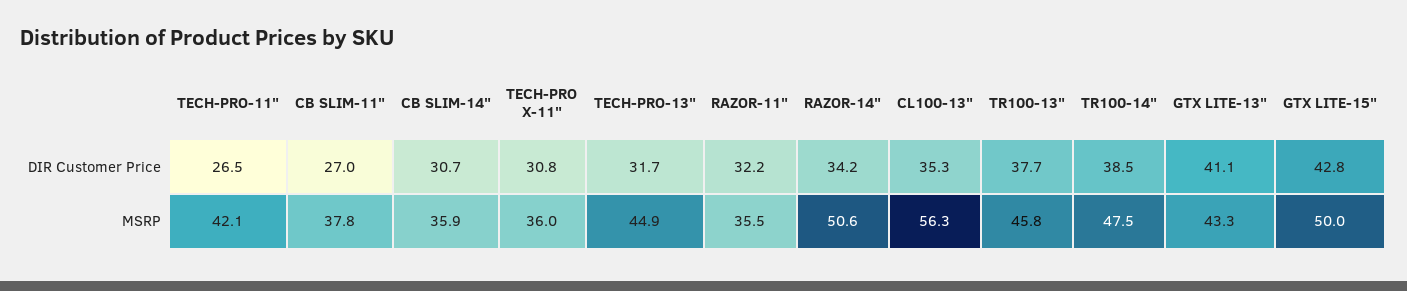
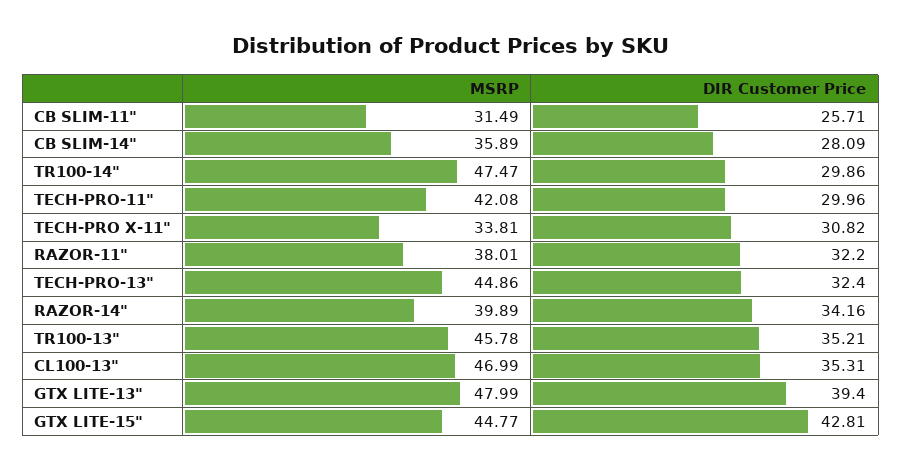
  {
    "TECH-PRO-11\"": {
-     "DIR Customer Price": 26.5,
+     "DIR Customer Price": 29.96,
      "MSRP": 42.08
    },
    "CB SLIM-11\"": {
-     "DIR Customer Price": 27,
+     "DIR Customer Price": 25.71,
-     "MSRP": 37.8
+     "MSRP": 31.49
    },
    "CB SLIM-14\"": {
-     "DIR Customer Price": 30.7,
+     "DIR Customer Price": 28.09,
      "MSRP": 35.89
    },
    "TECH-PRO X-11\"": {
      "DIR Customer Price": 30.82,
-     "MSRP": 36
+     "MSRP": 33.81
    },
    "TECH-PRO-13\"": {
-     "DIR Customer Price": 31.7,
+     "DIR Customer Price": 32.4,
      "MSRP": 44.86
    },
    "RAZOR-11\"": {
      "DIR Customer Price": 32.2,
-     "MSRP": 35.5
+     "MSRP": 38.01
    },
    "RAZOR-14\"": {
      "DIR Customer Price": 34.16,
-     "MSRP": 50.6
+     "MSRP": 39.89
    },
    "CL100-13\"": {
      "DIR Customer Price": 35.31,
-     "MSRP": 56.3
+     "MSRP": 46.99
    },
    "TR100-13\"": {
-     "DIR Customer Price": 37.7,
+     "DIR Customer Price": 35.21,
      "MSRP": 45.78
    },
    "TR100-14\"": {
-     "DIR Customer Price": 38.5,
+     "DIR Customer Price": 29.86,
      "MSRP": 47.47
    },
    "GTX LITE-13\"": {
-     "DIR Customer Price": 41.1,
+     "DIR Customer Price": 39.4,
-     "MSRP": 43.3
+     "MSRP": 47.99
    },
    "GTX LITE-15\"": {
      "DIR Customer Price": 42.81,
-     "MSRP": 50
+     "MSRP": 44.77
    }
  }

